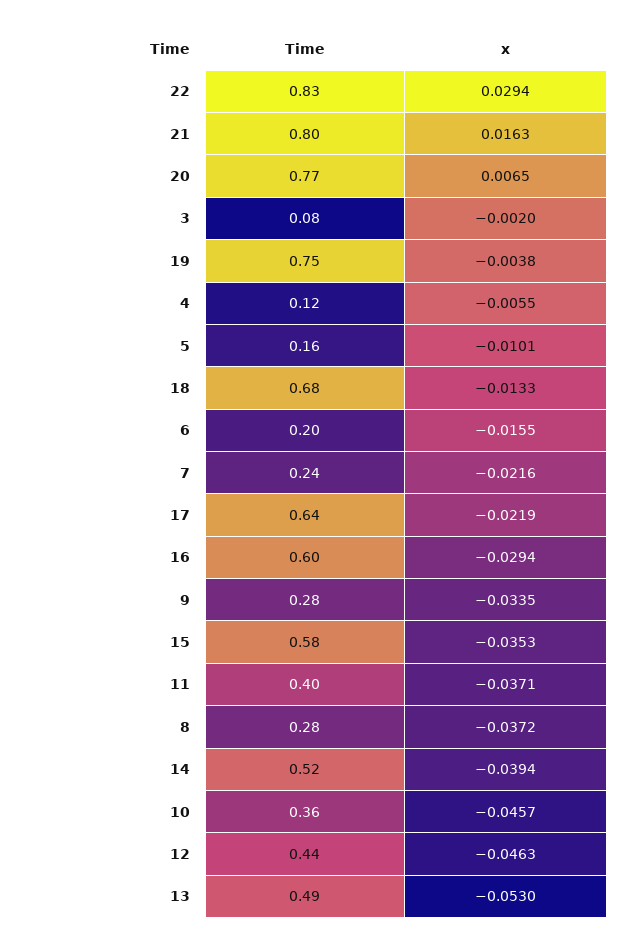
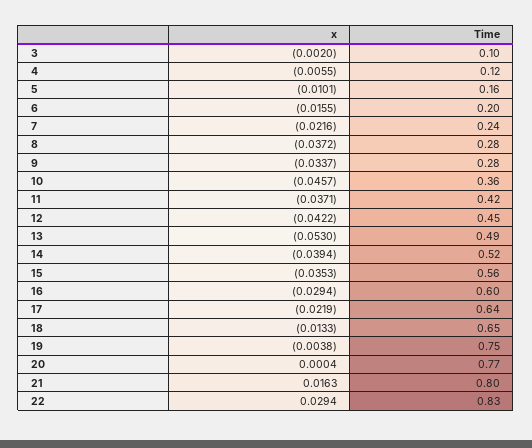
  {
    "Time": {
      "22": 0.83,
      "21": 0.8,
      "20": 0.77,
-     "3": 0.08,
+     "3": 0.1,
      "19": 0.75,
      "4": 0.12,
      "5": 0.16,
-     "18": 0.68,
+     "18": 0.65,
      "6": 0.2,
      "7": 0.24,
      "17": 0.64,
      "16": 0.6,
      "9": 0.28,
-     "15": 0.58,
+     "15": 0.56,
-     "11": 0.4,
+     "11": 0.42,
      "8": 0.28,
      "14": 0.52,
      "10": 0.36,
-     "12": 0.44,
+     "12": 0.45,
      "13": 0.49
    },
    "x": {
      "22": 0.0294,
      "21": 0.0163,
-     "20": 0.0065,
+     "20": 0.0004,
      "3": -0.002,
      "19": -0.0038,
      "4": -0.0055,
      "5": -0.0101,
      "18": -0.0133,
      "6": -0.0155,
      "7": -0.0216,
      "17": -0.0219,
      "16": -0.0294,
-     "9": -0.0335,
+     "9": -0.0337,
      "15": -0.0353,
      "11": -0.0371,
      "8": -0.0372,
      "14": -0.0394,
      "10": -0.0457,
-     "12": -0.0463,
+     "12": -0.0422,
      "13": -0.053
    }
  }

